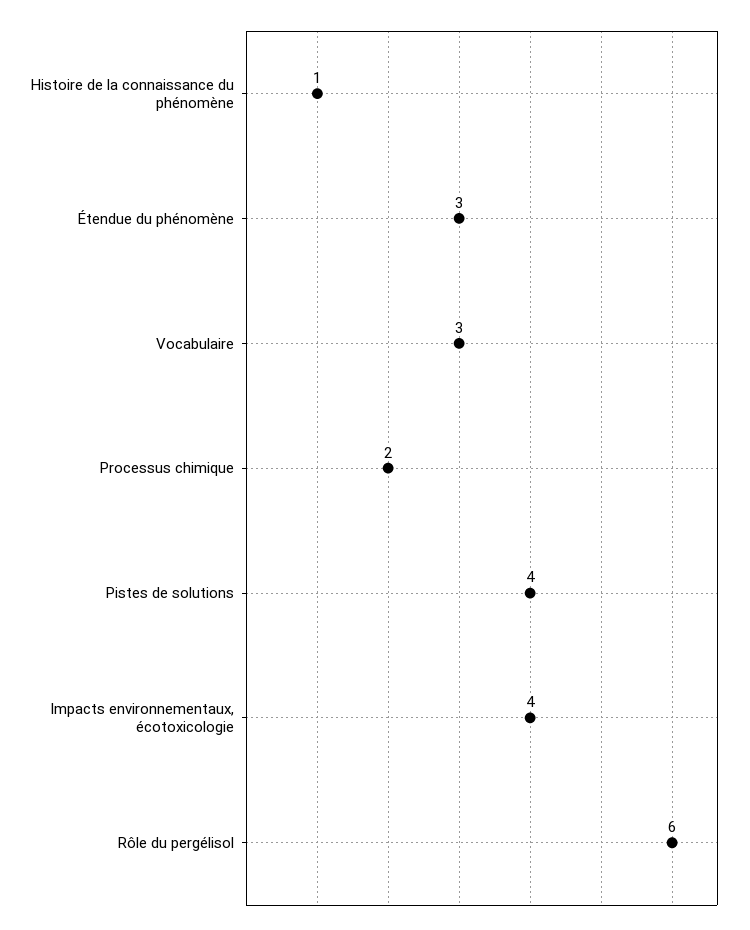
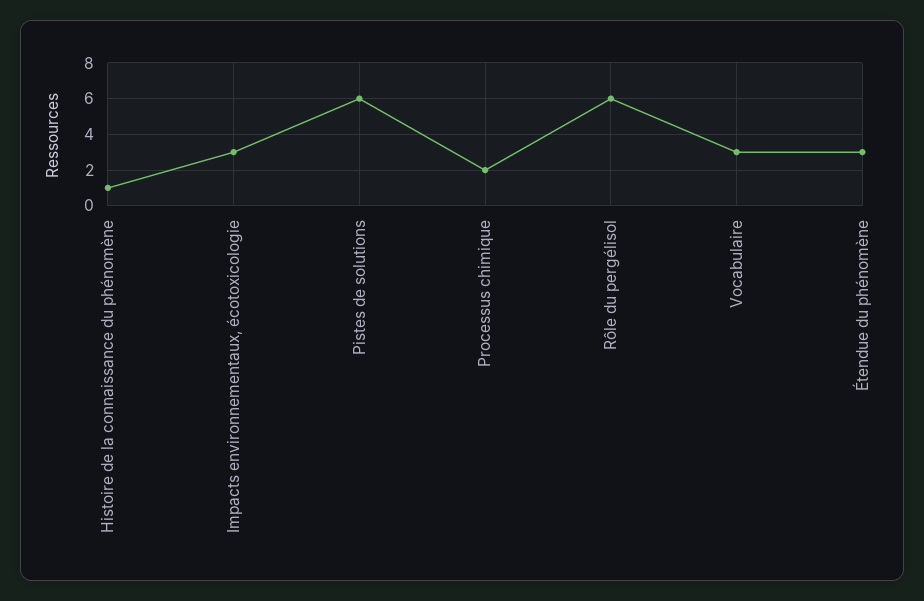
  {
    "Histoire de la connaissance du phénomène": 1,
    "Étendue du phénomène": 3,
    "Vocabulaire": 3,
    "Processus chimique": 2,
-   "Pistes de solutions": 4,
+   "Pistes de solutions": 6,
-   "Impacts environnementaux, écotoxicologie": 4,
+   "Impacts environnementaux, écotoxicologie": 3,
    "Rôle du pergélisol": 6
  }

